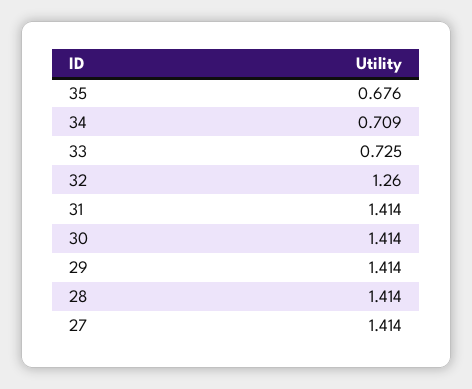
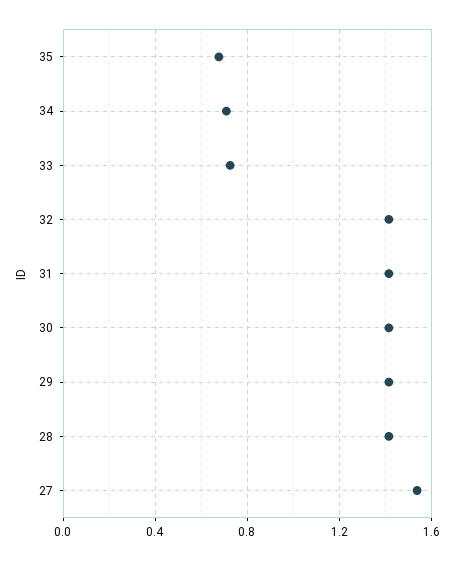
  {
    "35": 0.676,
    "34": 0.709,
    "33": 0.725,
-   "32": 1.26,
+   "32": 1.4,
    "31": 1.414,
    "30": 1.414,
    "29": 1.414,
    "28": 1.414,
-   "27": 1.414
+   "27": 1.55
  }

